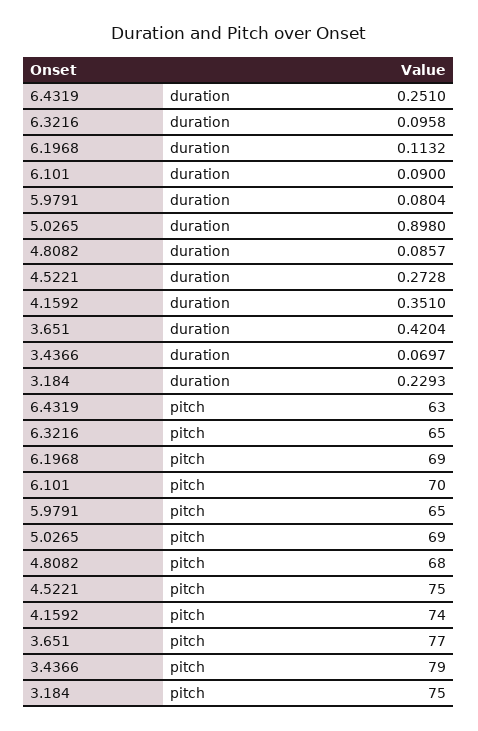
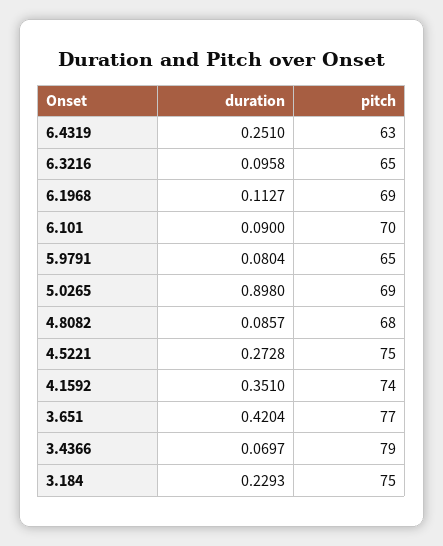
  {
    "6.4319": {
      "duration": 0.251,
      "pitch": 63
    },
    "6.3216": {
      "duration": 0.0958,
      "pitch": 65
    },
    "6.1968": {
-     "duration": 0.1132,
+     "duration": 0.1127,
      "pitch": 69
    },
    "6.101": {
      "duration": 0.09,
      "pitch": 70
    },
    "5.9791": {
      "duration": 0.0804,
      "pitch": 65
    },
    "5.0265": {
      "duration": 0.898,
      "pitch": 69
    },
    "4.8082": {
      "duration": 0.0857,
      "pitch": 68
    },
    "4.5221": {
      "duration": 0.2728,
      "pitch": 75
    },
    "4.1592": {
      "duration": 0.351,
      "pitch": 74
    },
    "3.651": {
      "duration": 0.4204,
      "pitch": 77
    },
    "3.4366": {
      "duration": 0.0697,
      "pitch": 79
    },
    "3.184": {
      "duration": 0.2293,
      "pitch": 75
    }
  }

